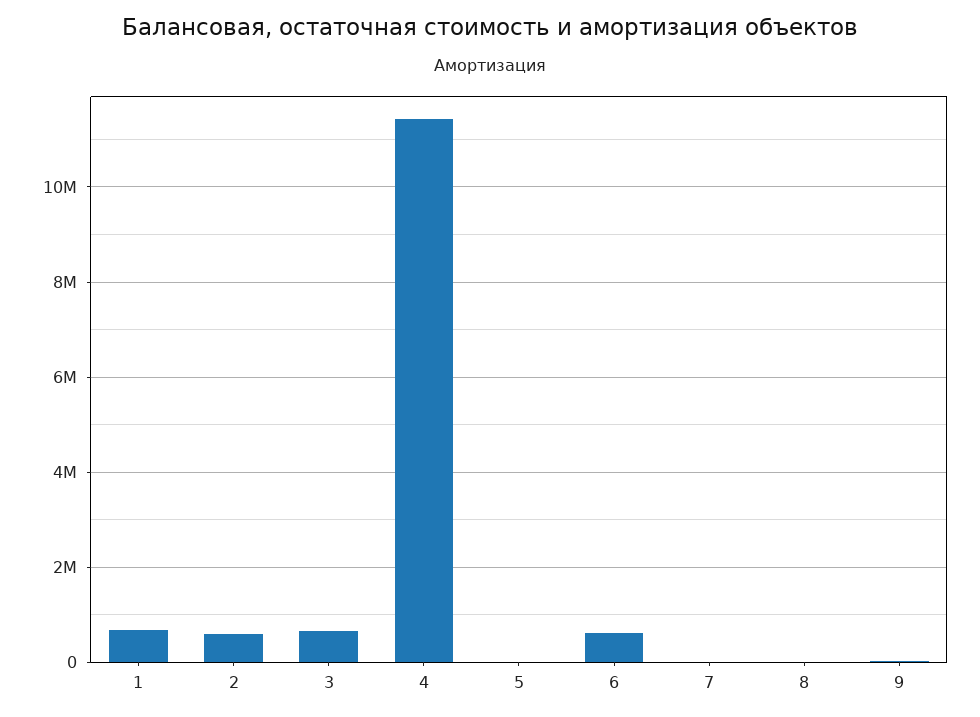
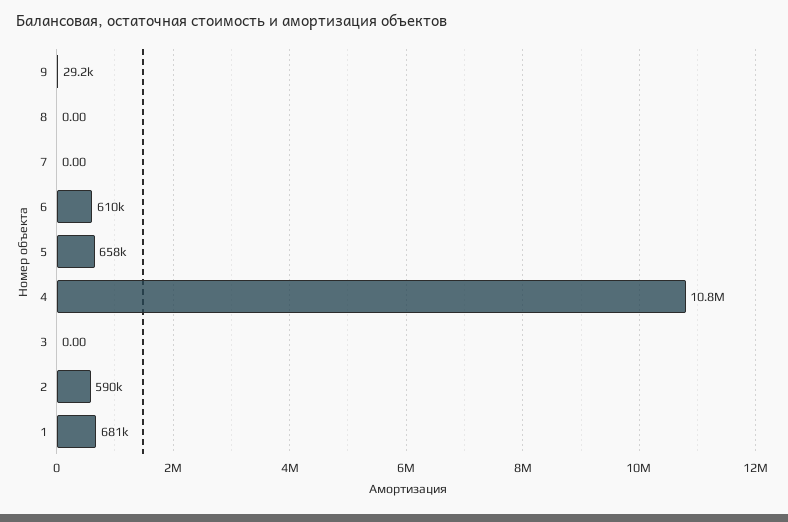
  {
    "1": 681000,
    "2": 590000,
-   "3": 600000,
+   "3": 0,
-   "4": 11400000,
+   "4": 10800000,
-   "5": 0,
+   "5": 658000,
    "6": 610000,
    "7": 0,
    "8": 0,
    "9": 29200
  }

